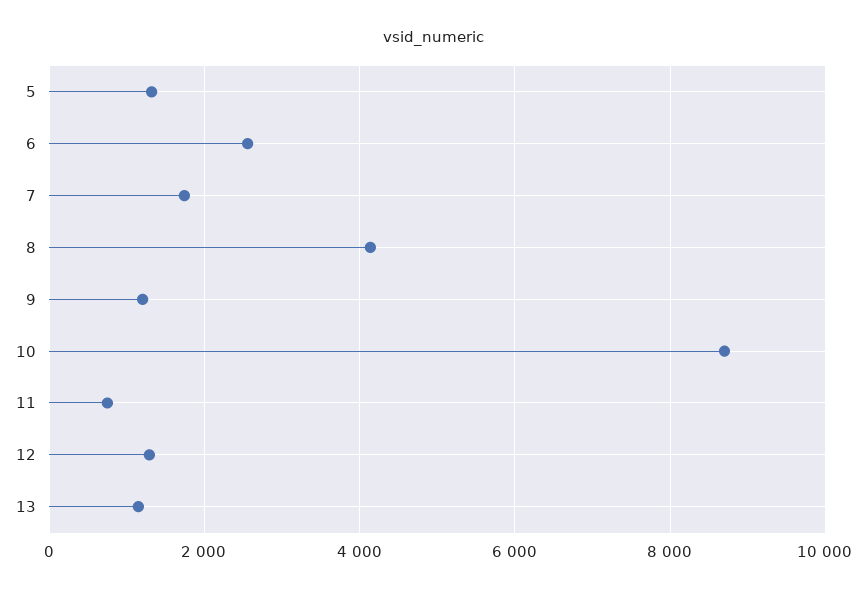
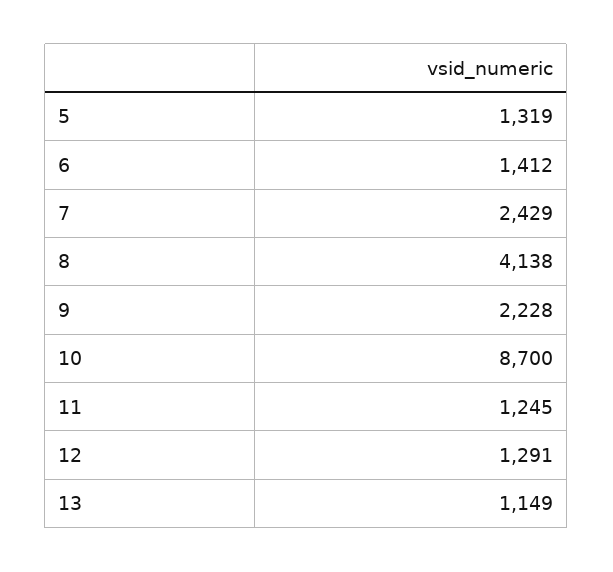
  {
    "5": 1319,
-   "6": 2600,
+   "6": 1412,
-   "7": 1800,
+   "7": 2429,
    "8": 4138,
-   "9": 1200,
+   "9": 2228,
    "10": 8700,
-   "11": 800,
+   "11": 1245,
    "12": 1291,
    "13": 1149
  }

